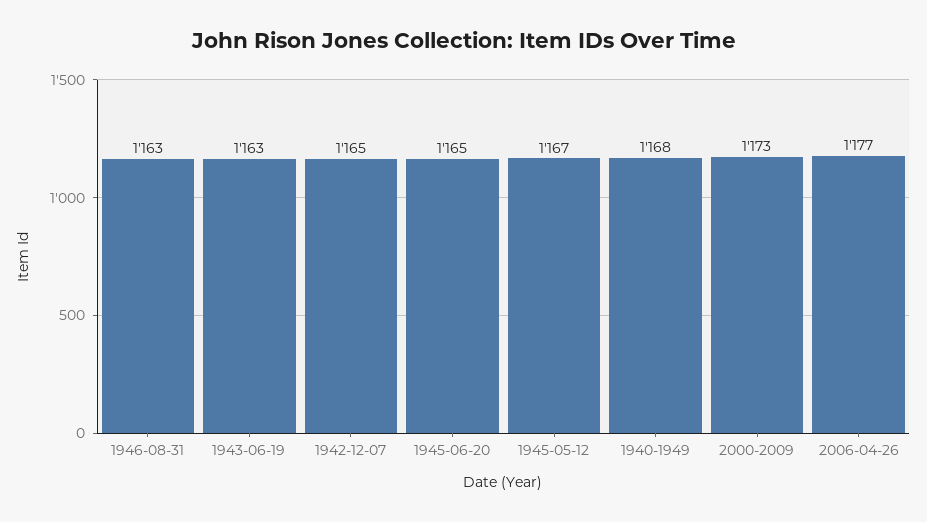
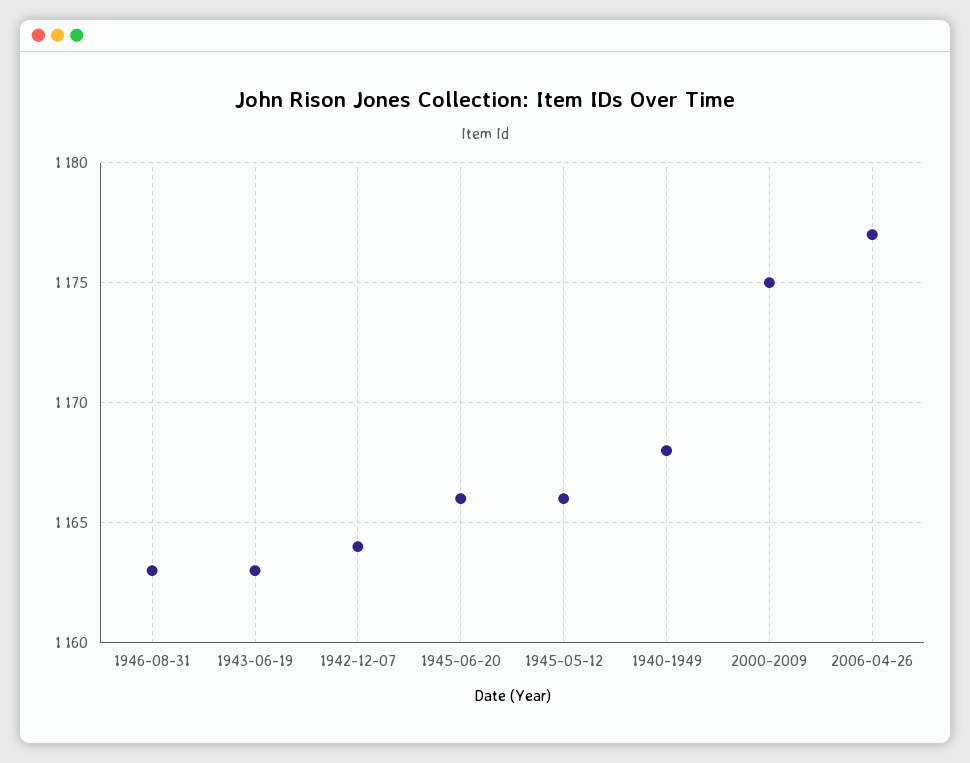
  {
    "1946-08-31": 1163,
    "1943-06-19": 1163,
-   "1942-12-07": 1165,
+   "1942-12-07": 1164,
-   "1945-06-20": 1165,
+   "1945-06-20": 1166,
-   "1945-05-12": 1167,
+   "1945-05-12": 1166,
    "1940-1949": 1168,
-   "2000-2009": 1173,
+   "2000-2009": 1175,
    "2006-04-26": 1177
  }

